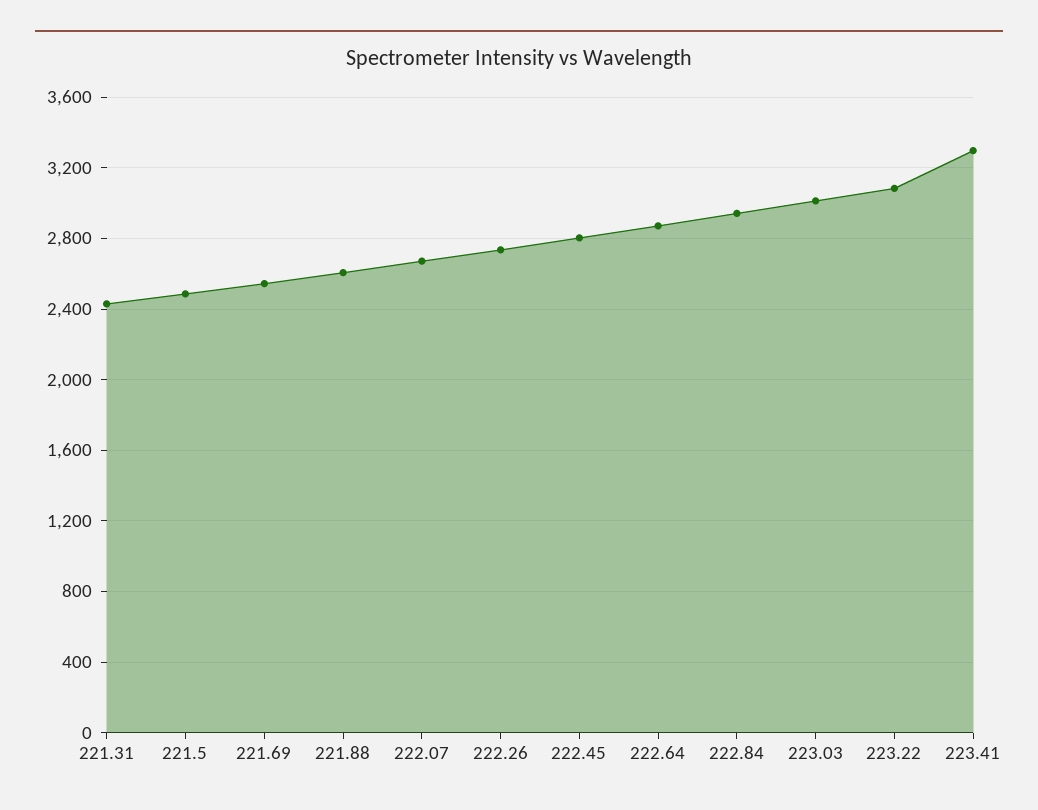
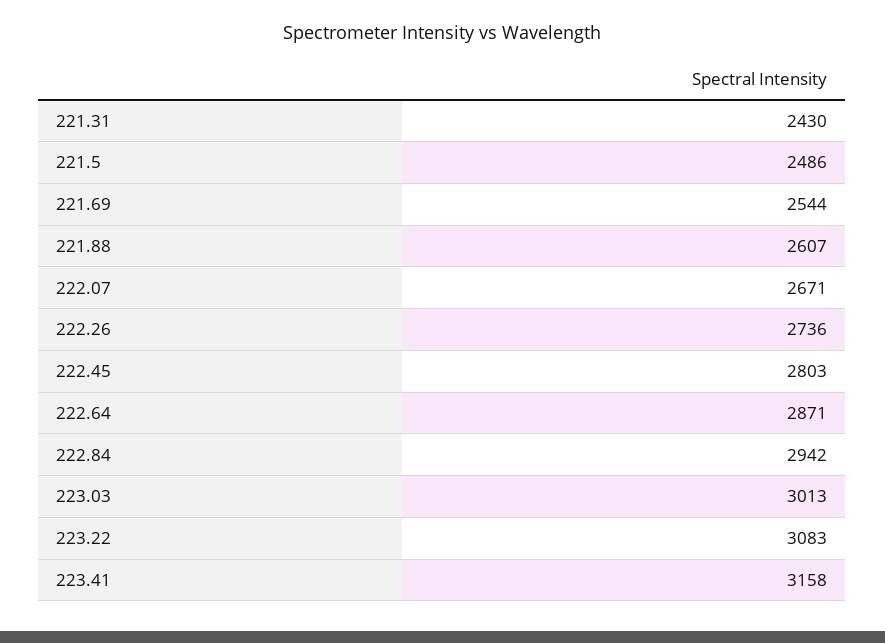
  {
    "221.31": 2430,
    "221.5": 2486,
    "221.69": 2544,
    "221.88": 2607,
    "222.07": 2671,
    "222.26": 2736,
    "222.45": 2803,
    "222.64": 2871,
    "222.84": 2942,
    "223.03": 3013,
    "223.22": 3083,
-   "223.41": 3300
+   "223.41": 3158
  }

